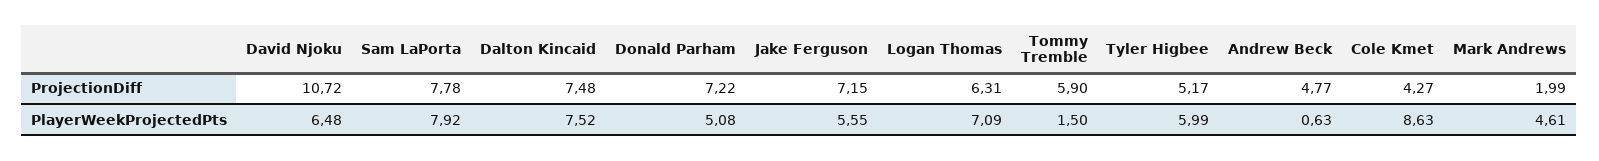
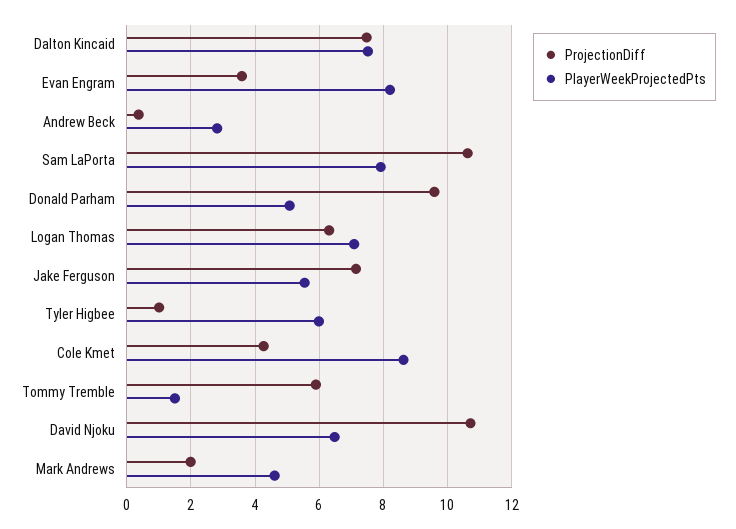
  {
    "ProjectionDiff": {
      "David Njoku": 10.72,
-     "Sam LaPorta": 7.78,
+     "Sam LaPorta": 10.6,
      "Dalton Kincaid": 7.48,
-     "Donald Parham": 7.22,
+     "Donald Parham": 9.6,
      "Jake Ferguson": 7.15,
      "Logan Thomas": 6.31,
      "Tommy Tremble": 5.9,
-     "Tyler Higbee": 5.17,
+     "Tyler Higbee": 1,
-     "Andrew Beck": 4.77,
+     "Andrew Beck": 0.4,
      "Cole Kmet": 4.27,
-     "Mark Andrews": 1.99
+     "Mark Andrews": 1.99,
+     "Evan Engram": 3.6
    },
    "PlayerWeekProjectedPts": {
      "David Njoku": 6.48,
      "Sam LaPorta": 7.92,
      "Dalton Kincaid": 7.52,
      "Donald Parham": 5.08,
      "Jake Ferguson": 5.55,
      "Logan Thomas": 7.09,
      "Tommy Tremble": 1.5,
      "Tyler Higbee": 5.99,
-     "Andrew Beck": 0.63,
+     "Andrew Beck": 2.8,
      "Cole Kmet": 8.63,
-     "Mark Andrews": 4.61
+     "Mark Andrews": 4.61,
+     "Evan Engram": 8.2
    }
  }

